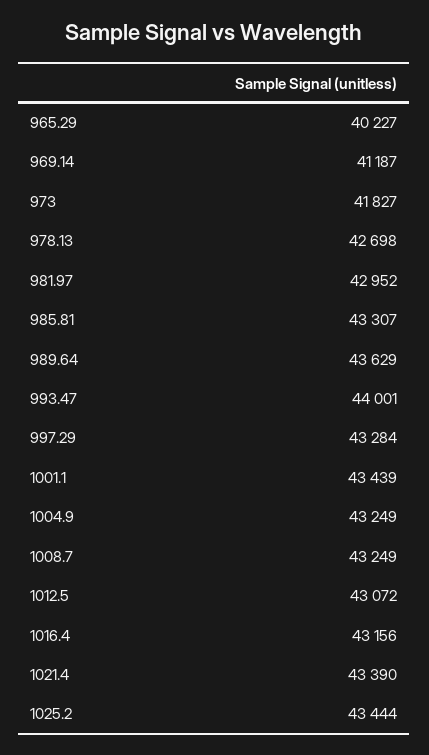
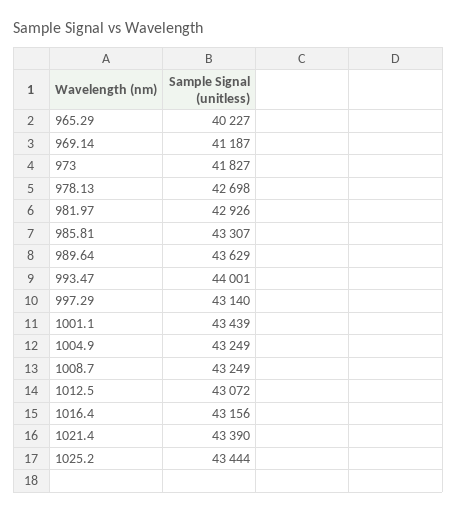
  {
    "965.29": 40227,
    "969.14": 41187,
    "973": 41827,
    "978.13": 42698,
-   "981.97": 42952,
+   "981.97": 42926,
    "985.81": 43307,
    "989.64": 43629,
    "993.47": 44001,
-   "997.29": 43284,
+   "997.29": 43140,
    "1001.1": 43439,
    "1004.9": 43249,
    "1008.7": 43249,
    "1012.5": 43072,
    "1016.4": 43156,
    "1021.4": 43390,
    "1025.2": 43444
  }

